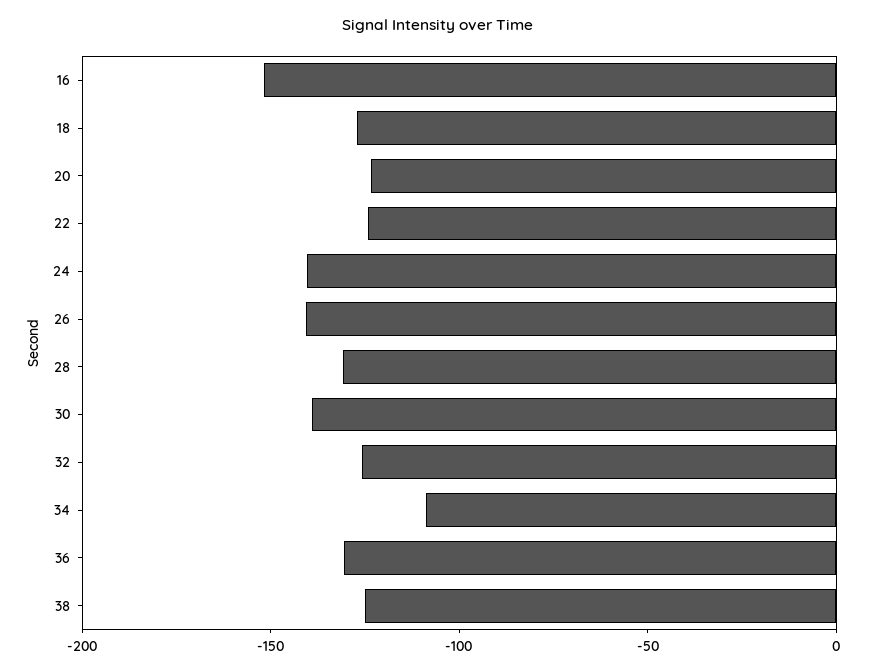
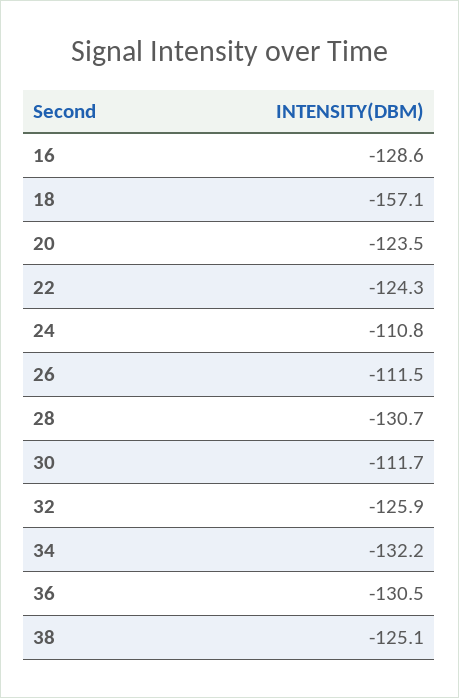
  {
-   "16": -150,
+   "16": -128.6,
-   "18": -130,
+   "18": -157.1,
    "20": -123.5,
    "22": -124.3,
-   "24": -140,
+   "24": -110.8,
-   "26": -140,
+   "26": -111.5,
    "28": -130.7,
-   "30": -140,
+   "30": -111.7,
    "32": -125.9,
-   "34": -110,
+   "34": -132.2,
    "36": -130.5,
    "38": -125.1
  }

